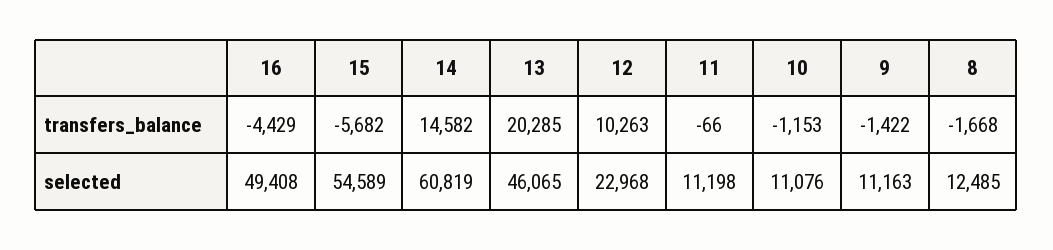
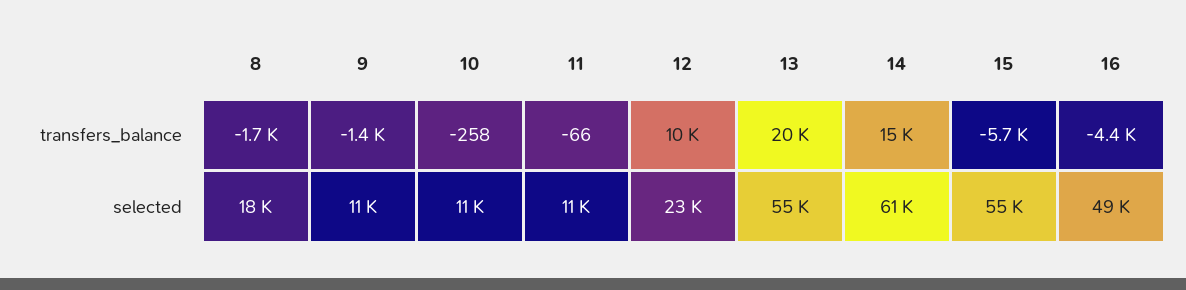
  {
    "16": {
      "transfers_balance": -4429,
      "selected": 49408
    },
    "15": {
      "transfers_balance": -5682,
      "selected": 54589
    },
    "14": {
      "transfers_balance": 14582,
      "selected": 60819
    },
    "13": {
      "transfers_balance": 20285,
-     "selected": 46065
+     "selected": 55000
    },
    "12": {
      "transfers_balance": 10263,
      "selected": 22968
    },
    "11": {
      "transfers_balance": -66,
      "selected": 11198
    },
    "10": {
-     "transfers_balance": -1153,
+     "transfers_balance": -258,
      "selected": 11076
    },
    "9": {
      "transfers_balance": -1422,
      "selected": 11163
    },
    "8": {
      "transfers_balance": -1668,
-     "selected": 12485
+     "selected": 18000
    }
  }

